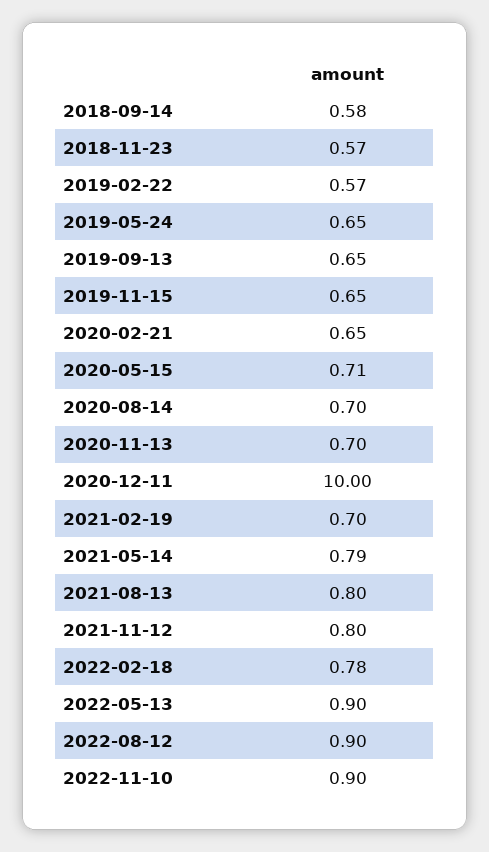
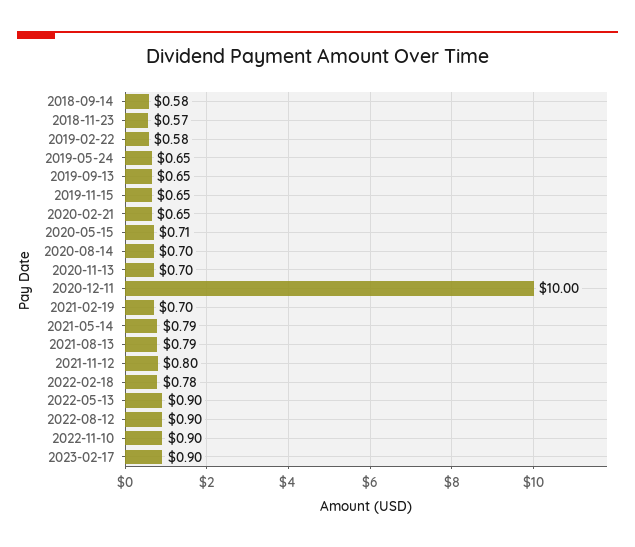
  {
    "2018-09-14": 0.58,
    "2018-11-23": 0.57,
-   "2019-02-22": 0.57,
+   "2019-02-22": 0.58,
    "2019-05-24": 0.65,
    "2019-09-13": 0.65,
    "2019-11-15": 0.65,
    "2020-02-21": 0.65,
    "2020-05-15": 0.71,
    "2020-08-14": 0.7,
    "2020-11-13": 0.7,
    "2020-12-11": 10,
    "2021-02-19": 0.7,
    "2021-05-14": 0.79,
-   "2021-08-13": 0.8,
+   "2021-08-13": 0.79,
    "2021-11-12": 0.8,
    "2022-02-18": 0.78,
    "2022-05-13": 0.9,
    "2022-08-12": 0.9,
-   "2022-11-10": 0.9
+   "2022-11-10": 0.9,
+   "2023-02-17": 0.9
  }

